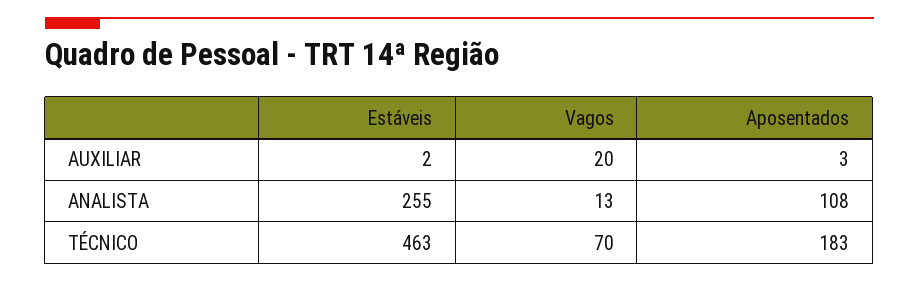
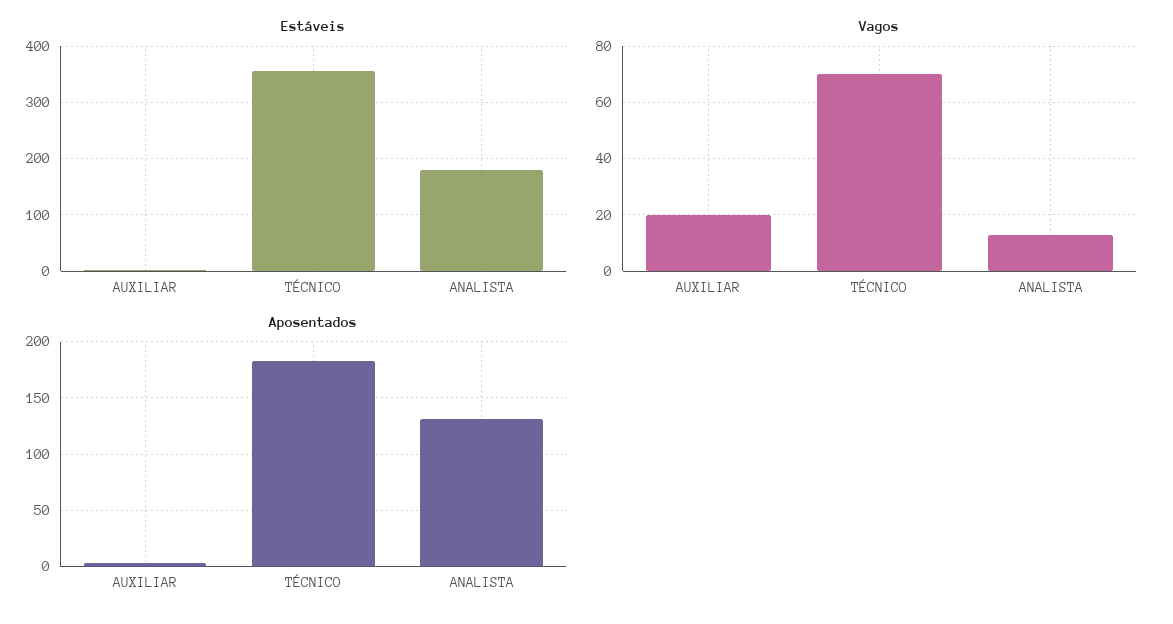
  {
    "Estáveis": {
      "AUXILIAR": 2,
-     "ANALISTA": 255,
+     "ANALISTA": 180,
-     "TÉCNICO": 463
+     "TÉCNICO": 360
    },
    "Vagos": {
      "AUXILIAR": 20,
      "ANALISTA": 13,
      "TÉCNICO": 70
    },
    "Aposentados": {
      "AUXILIAR": 3,
-     "ANALISTA": 108,
+     "ANALISTA": 130,
      "TÉCNICO": 183
    }
  }

